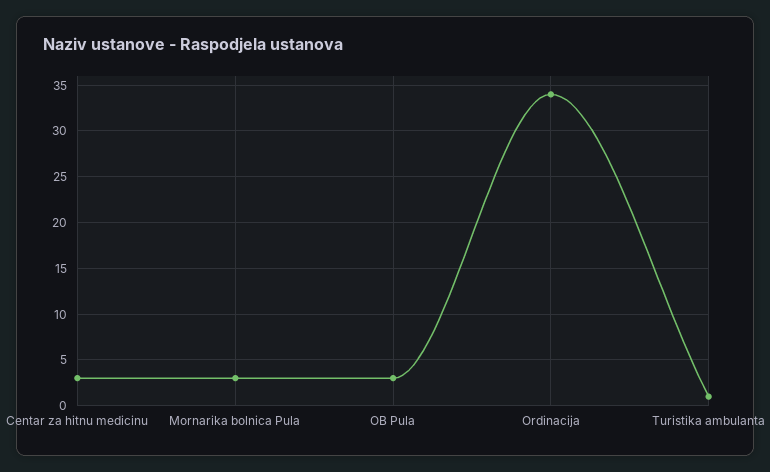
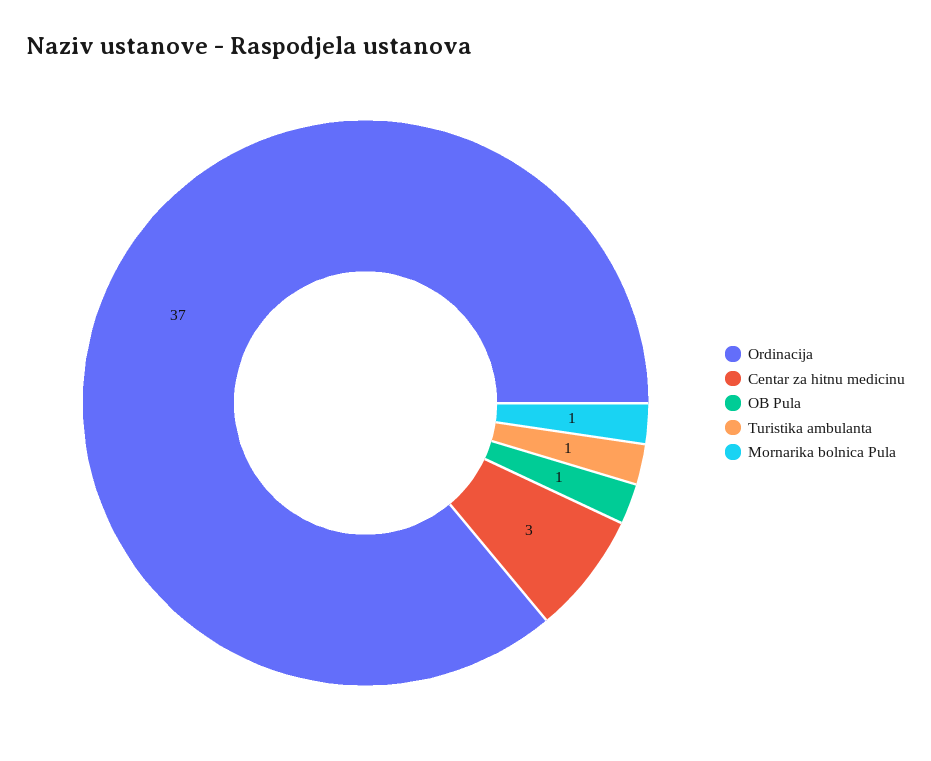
  {
    "Centar za hitnu medicinu": 3,
-   "Mornarika bolnica Pula": 3,
+   "Mornarika bolnica Pula": 1,
-   "OB Pula": 3,
+   "OB Pula": 1,
-   "Ordinacija": 34,
+   "Ordinacija": 37,
    "Turistika ambulanta": 1
  }

